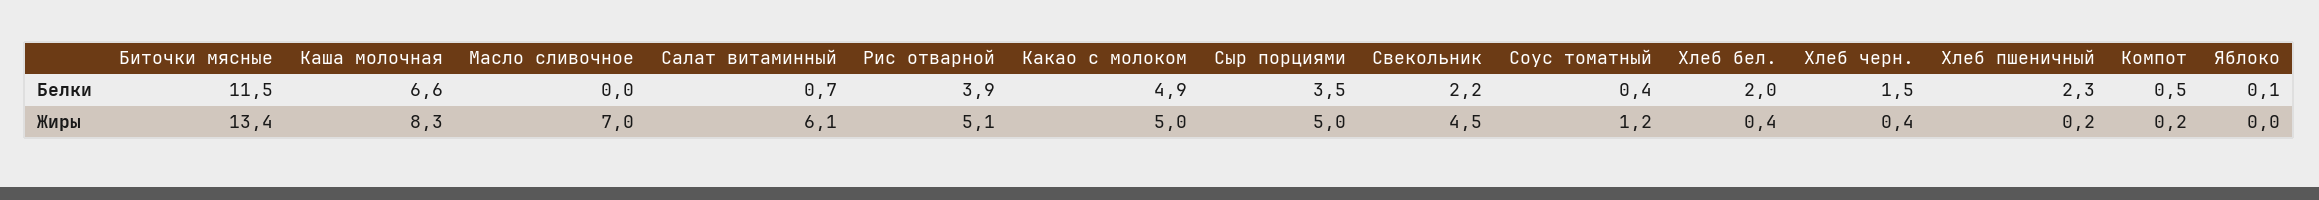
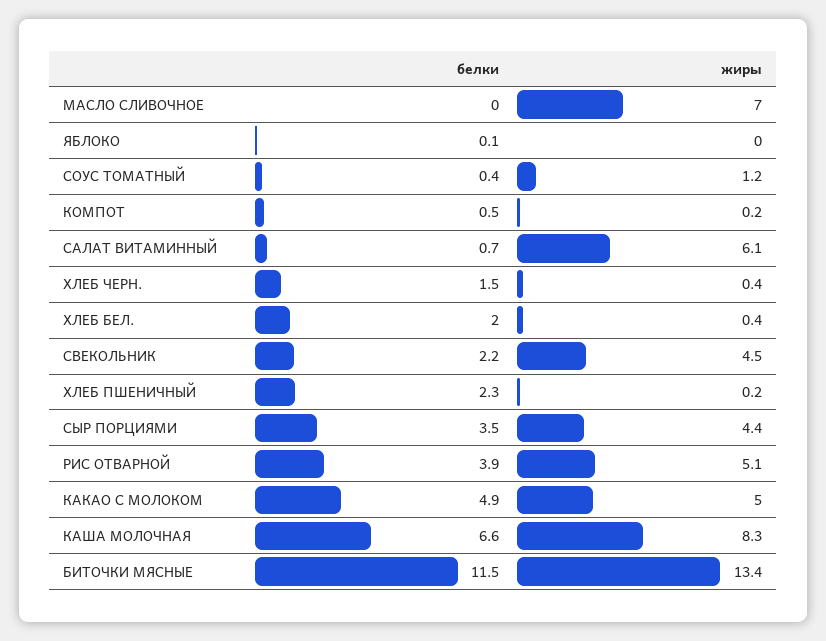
  {
    "Биточки мясные": {
      "Белки": 11.5,
      "Жиры": 13.4
    },
    "Каша молочная": {
      "Белки": 6.6,
      "Жиры": 8.3
    },
    "Масло сливочное": {
      "Белки": 0,
      "Жиры": 7
    },
    "Салат витаминный": {
      "Белки": 0.7,
      "Жиры": 6.1
    },
    "Рис отварной": {
      "Белки": 3.9,
      "Жиры": 5.1
    },
    "Какао с молоком": {
      "Белки": 4.9,
      "Жиры": 5
    },
    "Сыр порциями": {
      "Белки": 3.5,
-     "Жиры": 5
+     "Жиры": 4.4
    },
    "Свекольник": {
      "Белки": 2.2,
      "Жиры": 4.5
    },
    "Соус томатный": {
      "Белки": 0.4,
      "Жиры": 1.2
    },
    "Хлеб бел.": {
      "Белки": 2,
      "Жиры": 0.4
    },
    "Хлеб черн.": {
      "Белки": 1.5,
      "Жиры": 0.4
    },
    "Хлеб пшеничный": {
      "Белки": 2.3,
      "Жиры": 0.2
    },
    "Компот": {
      "Белки": 0.5,
      "Жиры": 0.2
    },
    "Яблоко": {
      "Белки": 0.1,
      "Жиры": 0
    }
  }

